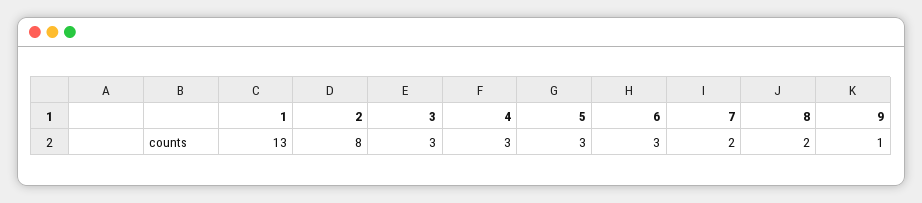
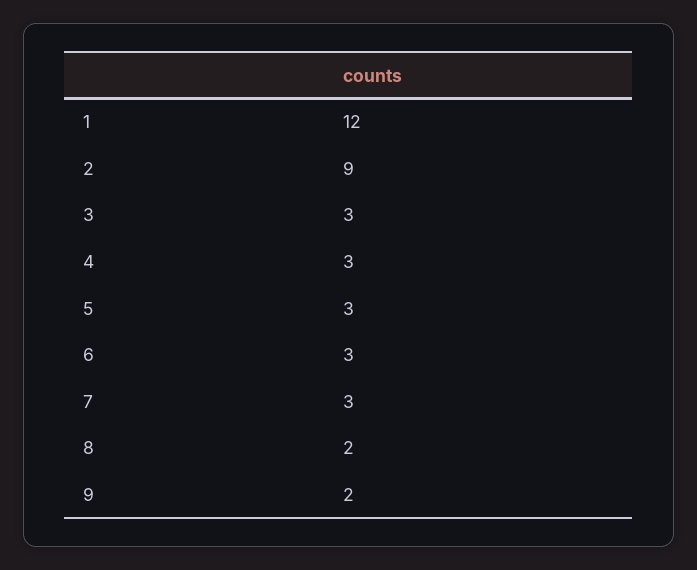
  {
-   "1": 13,
+   "1": 12,
-   "2": 8,
+   "2": 9,
    "3": 3,
    "4": 3,
    "5": 3,
    "6": 3,
-   "7": 2,
+   "7": 3,
    "8": 2,
-   "9": 1
+   "9": 2
  }

